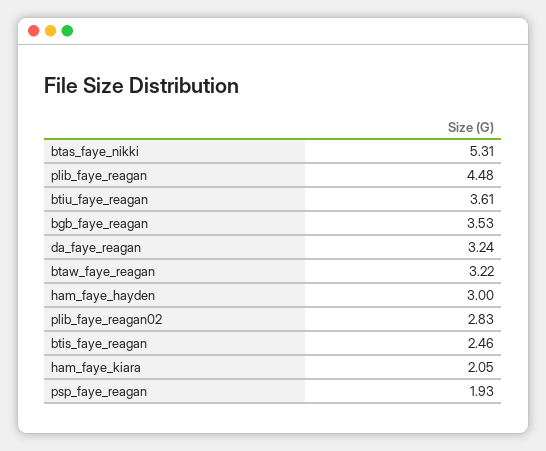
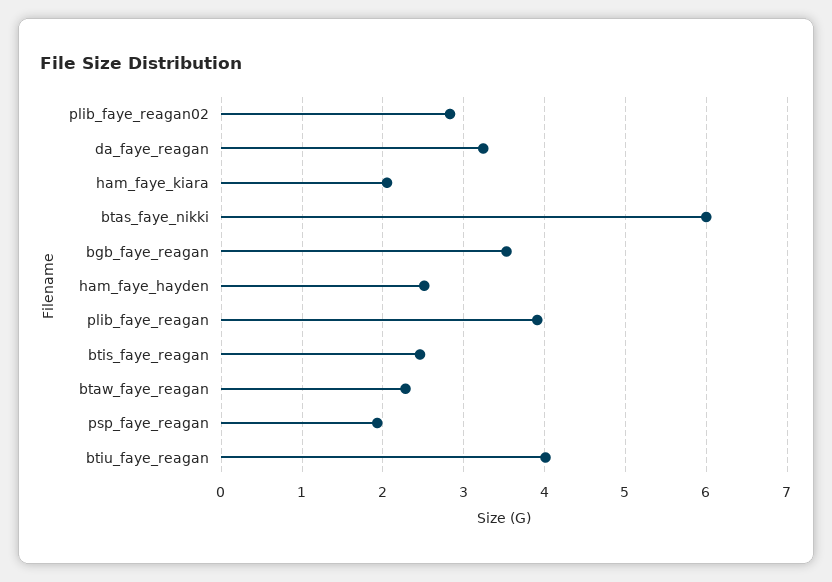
  {
-   "btas_faye_nikki": 5.31,
+   "btas_faye_nikki": 6,
-   "plib_faye_reagan": 4.48,
+   "plib_faye_reagan": 3.9,
-   "btiu_faye_reagan": 3.61,
+   "btiu_faye_reagan": 4,
    "bgb_faye_reagan": 3.53,
    "da_faye_reagan": 3.24,
-   "btaw_faye_reagan": 3.22,
+   "btaw_faye_reagan": 2.3,
-   "ham_faye_hayden": 3,
+   "ham_faye_hayden": 2.5,
    "plib_faye_reagan02": 2.83,
    "btis_faye_reagan": 2.46,
    "ham_faye_kiara": 2.05,
    "psp_faye_reagan": 1.93
  }

